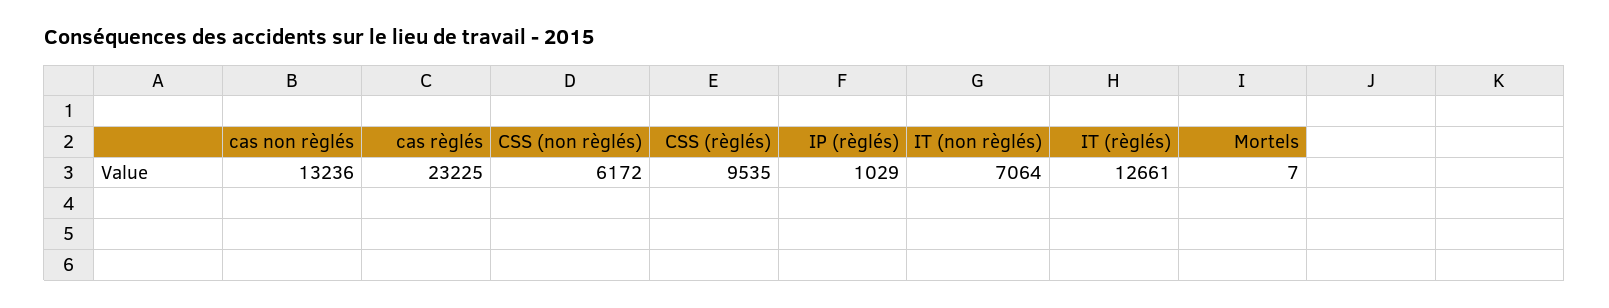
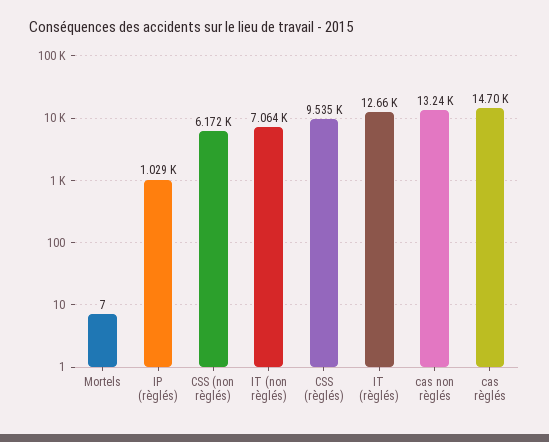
  {
    "cas non règlés": 13236,
-   "cas règlés": 23225,
+   "cas règlés": 14700,
    "CSS (non règlés)": 6172,
    "CSS (règlés)": 9535,
    "IP (règlés)": 1029,
    "IT (non règlés)": 7064,
    "IT (règlés)": 12661,
    "Mortels": 7
  }

